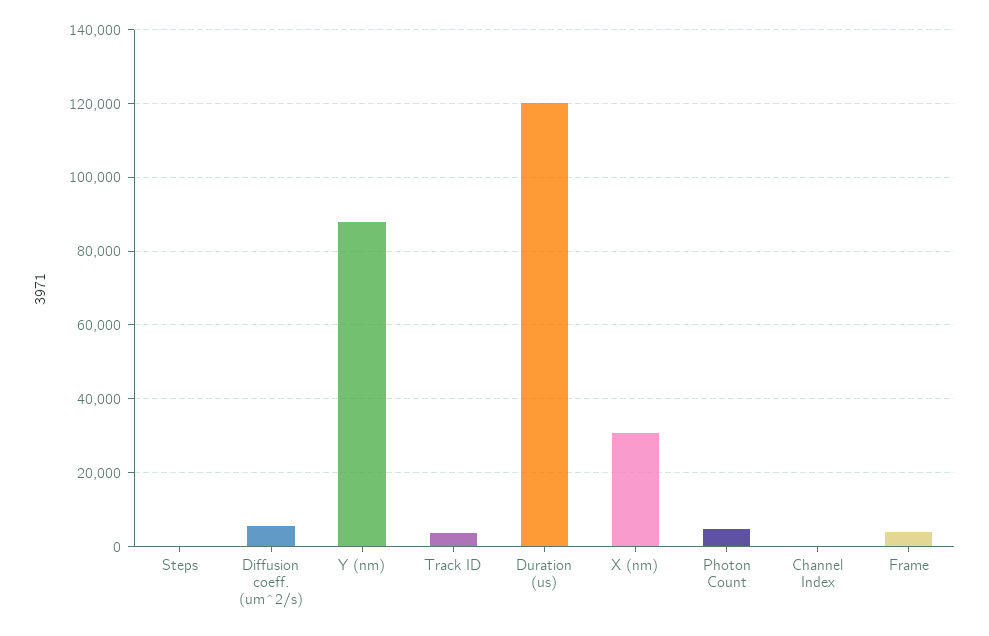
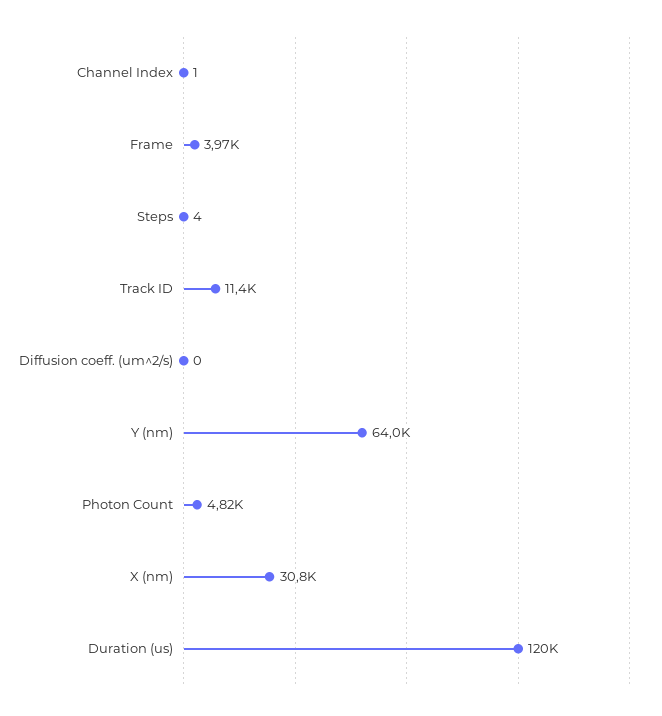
  {
    "Steps": 4,
-   "Diffusion coeff. (um^2/s)": 6000,
+   "Diffusion coeff. (um^2/s)": 0,
-   "Y (nm)": 88000,
+   "Y (nm)": 64000,
-   "Track ID": 4000,
+   "Track ID": 11400,
    "Duration (us)": 120000,
    "X (nm)": 30800,
    "Photon Count": 4820,
    "Channel Index": 1,
    "Frame": 3970
  }

